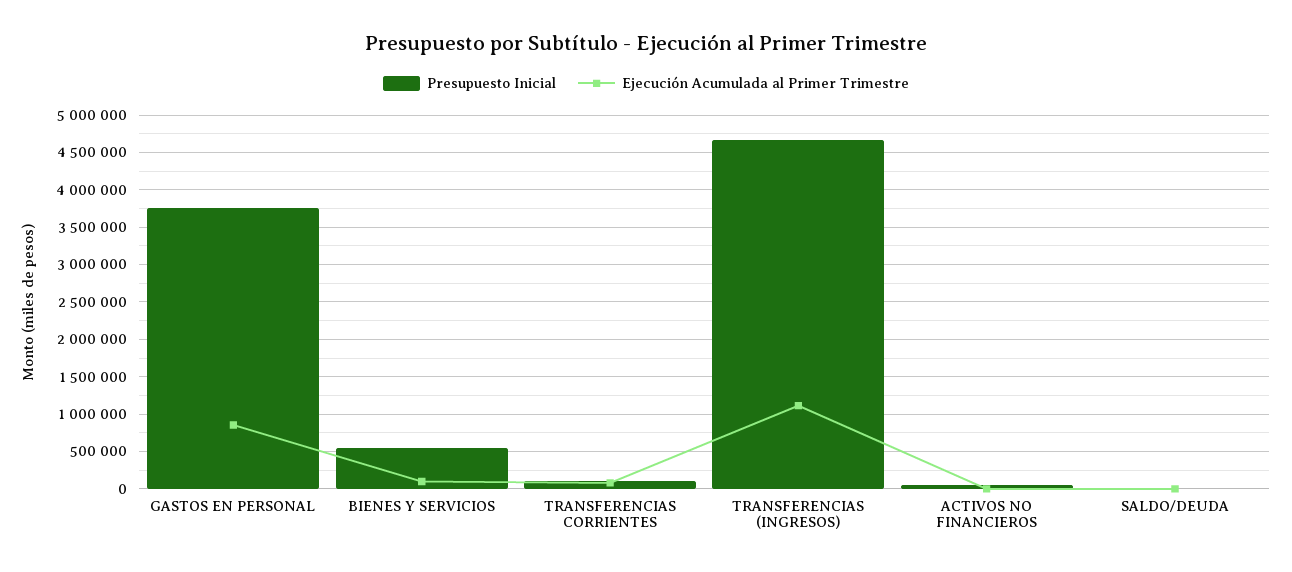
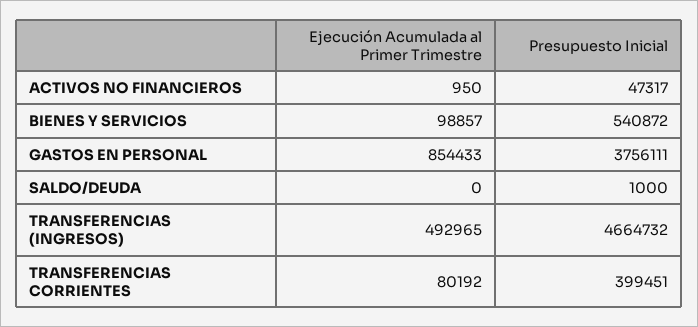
  {
    "Presupuesto Inicial": {
      "GASTOS EN PERSONAL": 3756111,
      "BIENES Y SERVICIOS": 540872,
-     "TRANSFERENCIAS CORRIENTES": 100000,
+     "TRANSFERENCIAS CORRIENTES": 399451,
      "TRANSFERENCIAS (INGRESOS)": 4664732,
      "ACTIVOS NO FINANCIEROS": 47317,
      "SALDO/DEUDA": 1000
    },
    "Ejecución Acumulada al Primer Trimestre": {
      "GASTOS EN PERSONAL": 854433,
      "BIENES Y SERVICIOS": 98857,
      "TRANSFERENCIAS CORRIENTES": 80192,
-     "TRANSFERENCIAS (INGRESOS)": 1100000,
+     "TRANSFERENCIAS (INGRESOS)": 492965,
      "ACTIVOS NO FINANCIEROS": 950,
      "SALDO/DEUDA": 0
    }
  }

